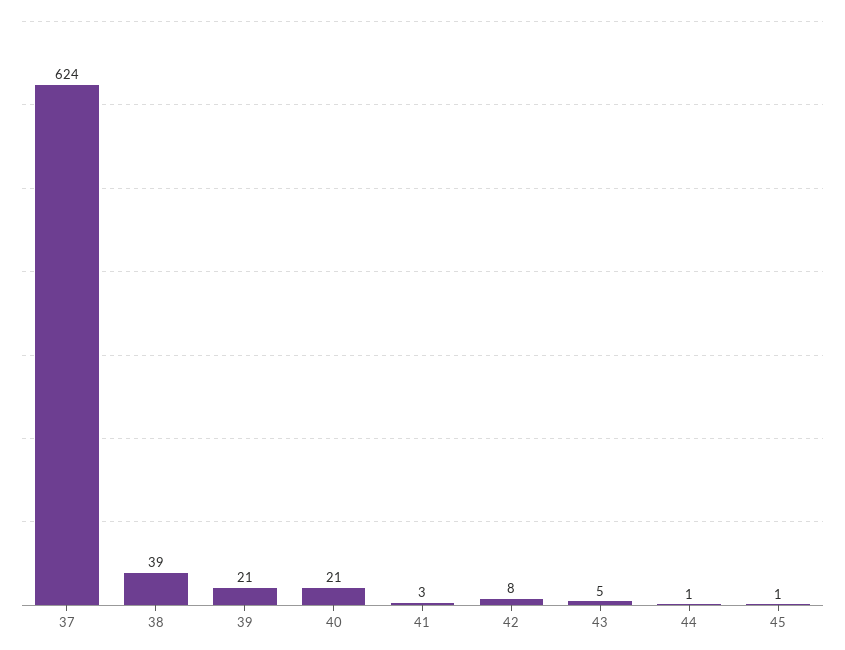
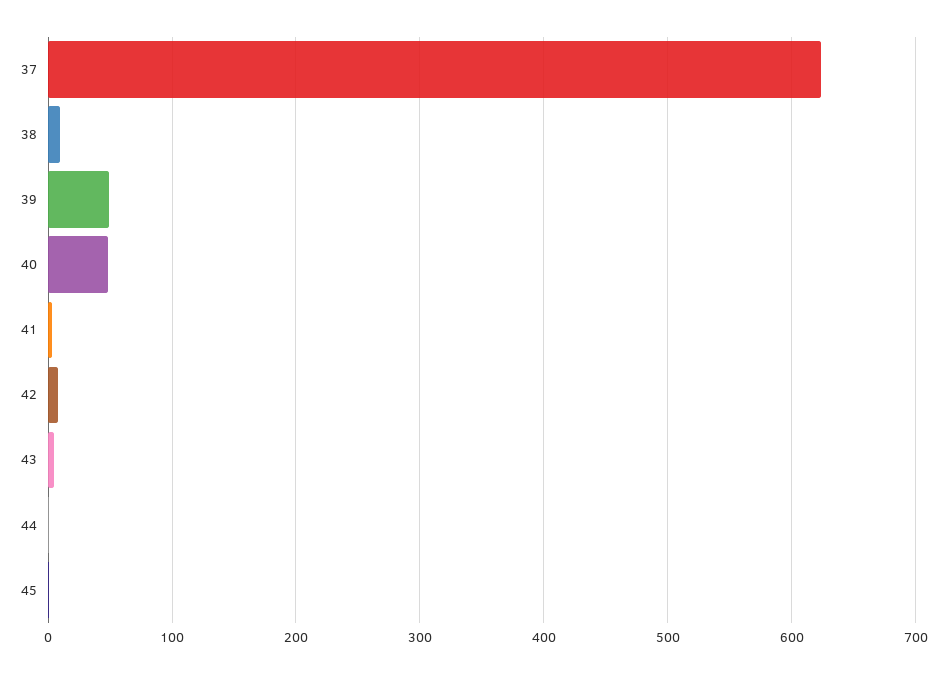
  {
    "37": 624,
-   "38": 39,
+   "38": 10,
-   "39": 21,
+   "39": 50,
-   "40": 21,
+   "40": 50,
    "41": 3,
    "42": 8,
    "43": 5,
    "44": 1,
    "45": 1
  }

